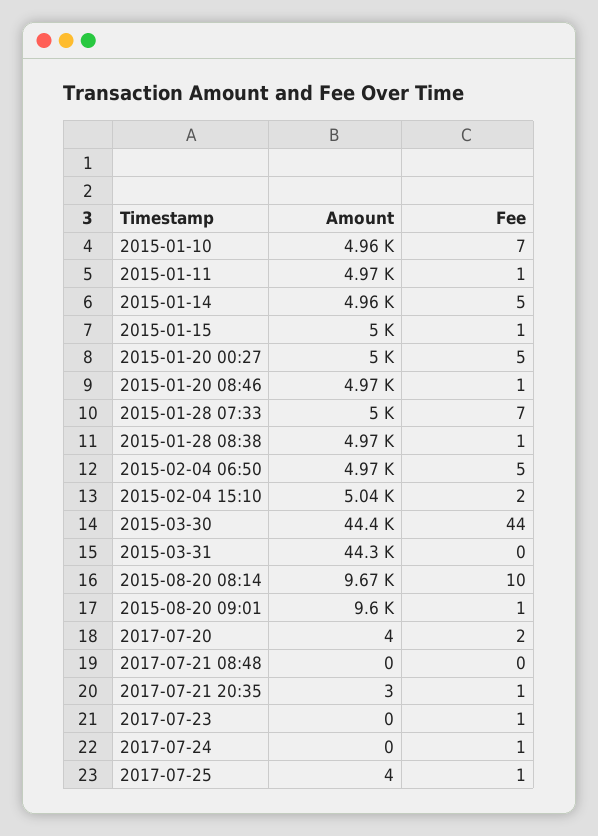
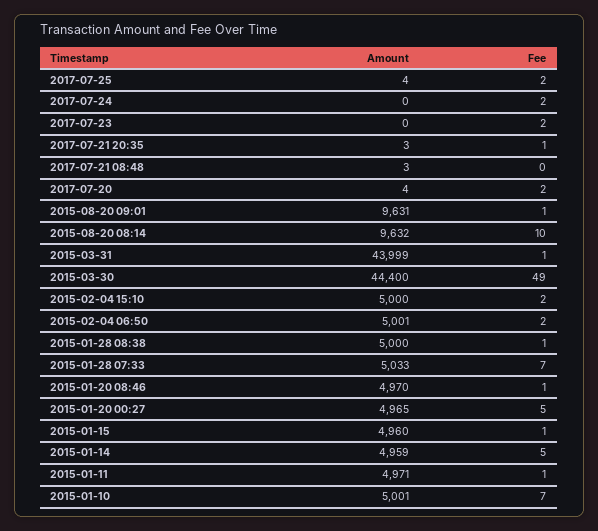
  {
    "Amount": {
-     "2015-01-10": 4960,
+     "2015-01-10": 5001,
      "2015-01-11": 4971,
      "2015-01-14": 4959,
-     "2015-01-15": 5000,
+     "2015-01-15": 4960,
-     "2015-01-20 00:27": 5000,
+     "2015-01-20 00:27": 4965,
      "2015-01-20 08:46": 4970,
-     "2015-01-28 07:33": 5000,
+     "2015-01-28 07:33": 5033,
-     "2015-01-28 08:38": 4970,
+     "2015-01-28 08:38": 5000,
-     "2015-02-04 06:50": 4970,
+     "2015-02-04 06:50": 5001,
-     "2015-02-04 15:10": 5040,
+     "2015-02-04 15:10": 5000,
      "2015-03-30": 44400,
-     "2015-03-31": 44300,
+     "2015-03-31": 43999,
-     "2015-08-20 08:14": 9670,
+     "2015-08-20 08:14": 9632,
-     "2015-08-20 09:01": 9600,
+     "2015-08-20 09:01": 9631,
      "2017-07-20": 4,
-     "2017-07-21 08:48": 0,
+     "2017-07-21 08:48": 3,
      "2017-07-21 20:35": 3,
      "2017-07-23": 0,
      "2017-07-24": 0,
      "2017-07-25": 4
    },
    "Fee": {
      "2015-01-10": 7,
      "2015-01-11": 1,
      "2015-01-14": 5,
      "2015-01-15": 1,
      "2015-01-20 00:27": 5,
      "2015-01-20 08:46": 1,
      "2015-01-28 07:33": 7,
      "2015-01-28 08:38": 1,
-     "2015-02-04 06:50": 5,
+     "2015-02-04 06:50": 2,
      "2015-02-04 15:10": 2,
-     "2015-03-30": 44,
+     "2015-03-30": 49,
-     "2015-03-31": 0,
+     "2015-03-31": 1,
      "2015-08-20 08:14": 10,
      "2015-08-20 09:01": 1,
      "2017-07-20": 2,
      "2017-07-21 08:48": 0,
      "2017-07-21 20:35": 1,
-     "2017-07-23": 1,
+     "2017-07-23": 2,
-     "2017-07-24": 1,
+     "2017-07-24": 2,
-     "2017-07-25": 1
+     "2017-07-25": 2
    }
  }

